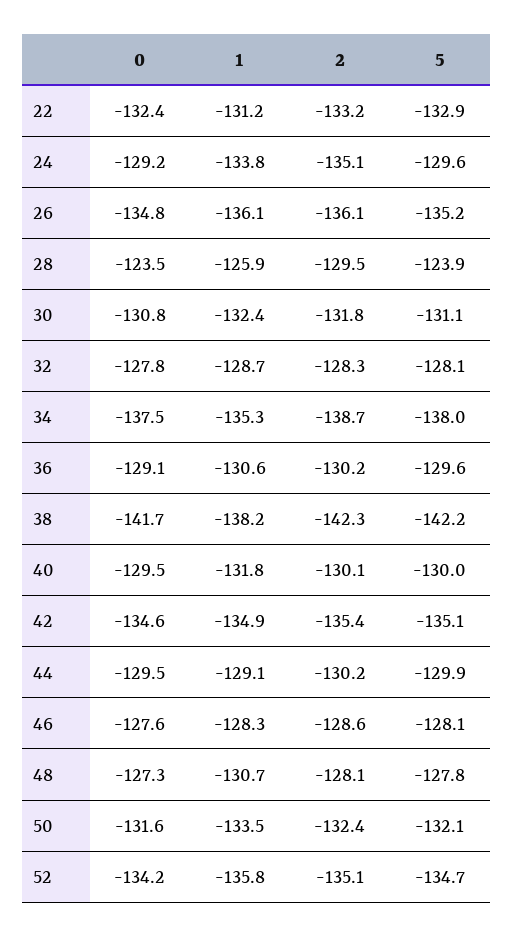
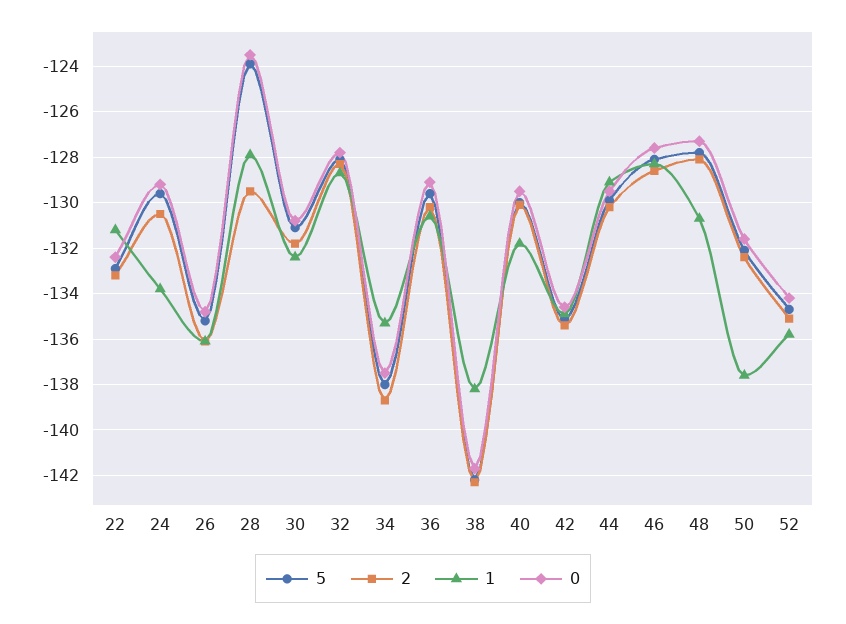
  {
    "0": {
      "22": -132.4,
      "24": -129.2,
      "26": -134.8,
      "28": -123.5,
      "30": -130.8,
      "32": -127.8,
      "34": -137.5,
      "36": -129.1,
      "38": -141.7,
      "40": -129.5,
      "42": -134.6,
      "44": -129.5,
      "46": -127.6,
      "48": -127.3,
      "50": -131.6,
      "52": -134.2
    },
    "1": {
      "22": -131.2,
      "24": -133.8,
      "26": -136.1,
-     "28": -125.9,
+     "28": -128,
      "30": -132.4,
      "32": -128.7,
      "34": -135.3,
      "36": -130.6,
      "38": -138.2,
      "40": -131.8,
      "42": -134.9,
      "44": -129.1,
      "46": -128.3,
      "48": -130.7,
-     "50": -133.5,
+     "50": -137.5,
      "52": -135.8
    },
    "2": {
      "22": -133.2,
-     "24": -135.1,
+     "24": -130.5,
      "26": -136.1,
      "28": -129.5,
      "30": -131.8,
      "32": -128.3,
      "34": -138.7,
      "36": -130.2,
      "38": -142.3,
      "40": -130.1,
      "42": -135.4,
      "44": -130.2,
      "46": -128.6,
      "48": -128.1,
      "50": -132.4,
      "52": -135.1
    },
    "5": {
      "22": -132.9,
      "24": -129.6,
      "26": -135.2,
      "28": -123.9,
      "30": -131.1,
      "32": -128.1,
      "34": -138,
      "36": -129.6,
      "38": -142.2,
      "40": -130,
      "42": -135.1,
      "44": -129.9,
      "46": -128.1,
      "48": -127.8,
      "50": -132.1,
      "52": -134.7
    }
  }

